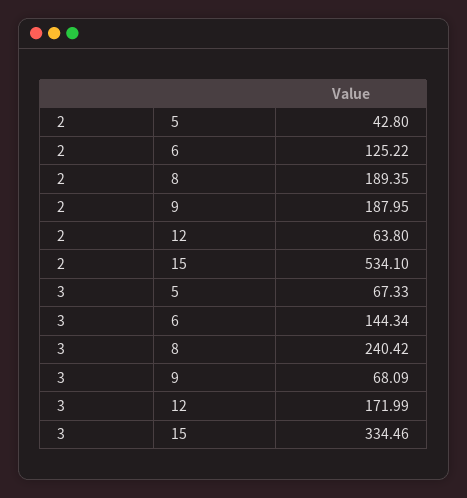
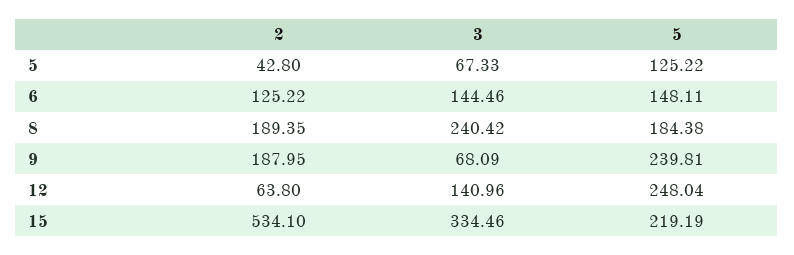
  {
    "2": {
      "5": 42.8,
      "6": 125.22,
      "8": 189.35,
      "9": 187.95,
      "12": 63.8,
      "15": 534.1
    },
    "3": {
      "5": 67.33,
-     "6": 144.34,
+     "6": 144.46,
      "8": 240.42,
      "9": 68.09,
-     "12": 171.99,
+     "12": 140.96,
      "15": 334.46
-   }
+   },
+   "5": {
+     "5": 125.22,
+     "6": 148.11,
+     "8": 184.38,
+     "9": 239.81,
+     "12": 248.04,
+     "15": 219.19
+   }
  }

